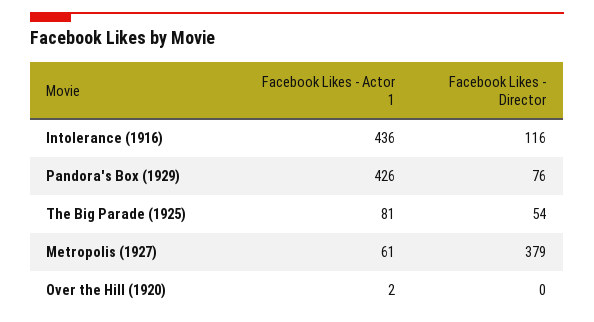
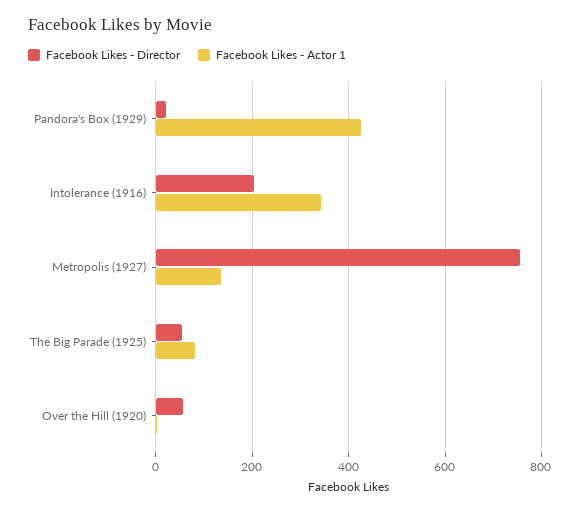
  {
    "Facebook Likes - Actor 1": {
-     "Intolerance (1916)": 436,
+     "Intolerance (1916)": 340,
      "Pandora's Box (1929)": 426,
      "The Big Parade (1925)": 81,
-     "Metropolis (1927)": 61,
+     "Metropolis (1927)": 140,
      "Over the Hill (1920)": 2
    },
    "Facebook Likes - Director": {
-     "Intolerance (1916)": 116,
+     "Intolerance (1916)": 200,
-     "Pandora's Box (1929)": 76,
+     "Pandora's Box (1929)": 20,
      "The Big Parade (1925)": 54,
-     "Metropolis (1927)": 379,
+     "Metropolis (1927)": 760,
-     "Over the Hill (1920)": 0
+     "Over the Hill (1920)": 60
    }
  }

